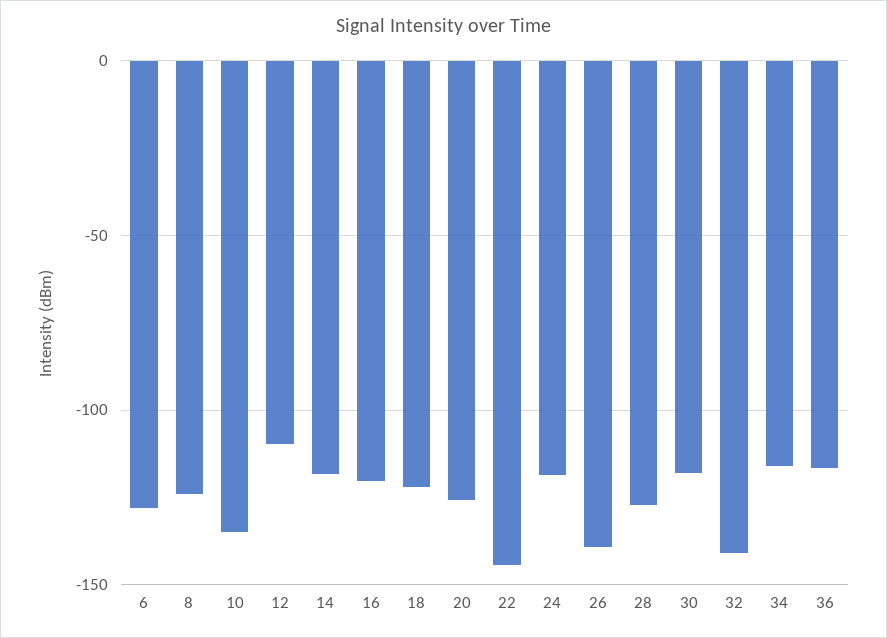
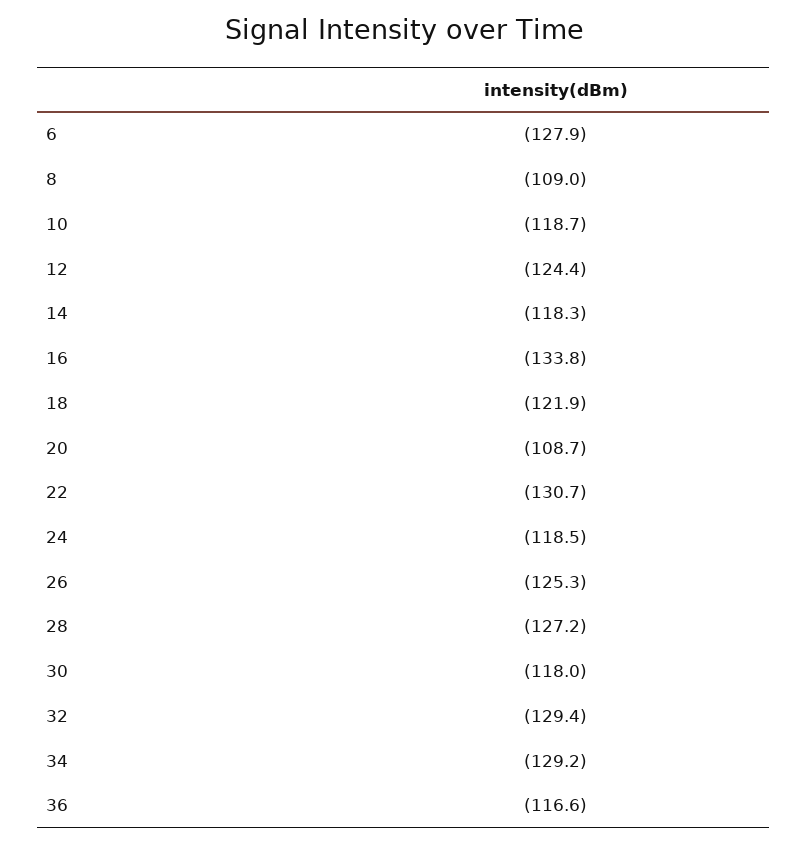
  {
    "6": -127.9,
-   "8": -125,
+   "8": -109,
-   "10": -135,
+   "10": -118.7,
-   "12": -110,
+   "12": -124.4,
    "14": -118.3,
-   "16": -120,
+   "16": -133.8,
    "18": -121.9,
-   "20": -125,
+   "20": -108.7,
-   "22": -145,
+   "22": -130.7,
    "24": -118.5,
-   "26": -140,
+   "26": -125.3,
    "28": -127.2,
    "30": -118,
-   "32": -140,
+   "32": -129.4,
-   "34": -115,
+   "34": -129.2,
    "36": -116.6
  }

